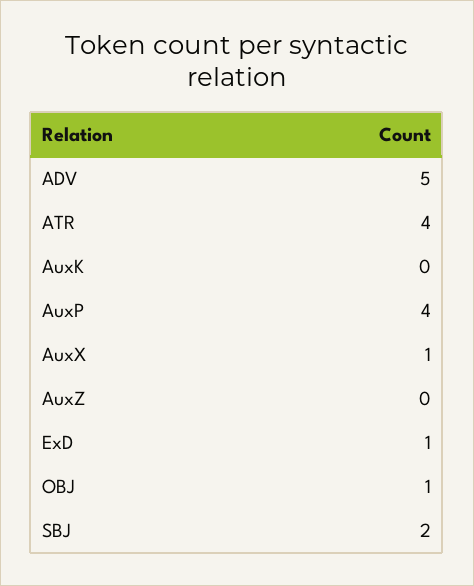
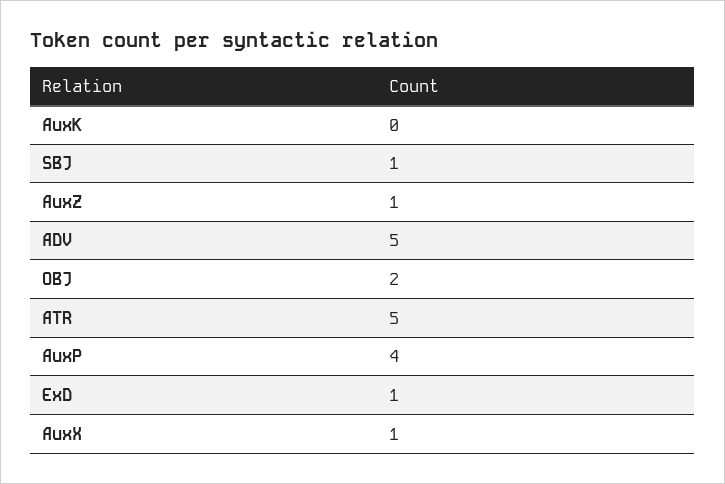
  {
    "ADV": 5,
-   "ATR": 4,
+   "ATR": 5,
    "AuxK": 0,
    "AuxP": 4,
    "AuxX": 1,
-   "AuxZ": 0,
+   "AuxZ": 1,
    "ExD": 1,
-   "OBJ": 1,
+   "OBJ": 2,
-   "SBJ": 2
+   "SBJ": 1
  }

